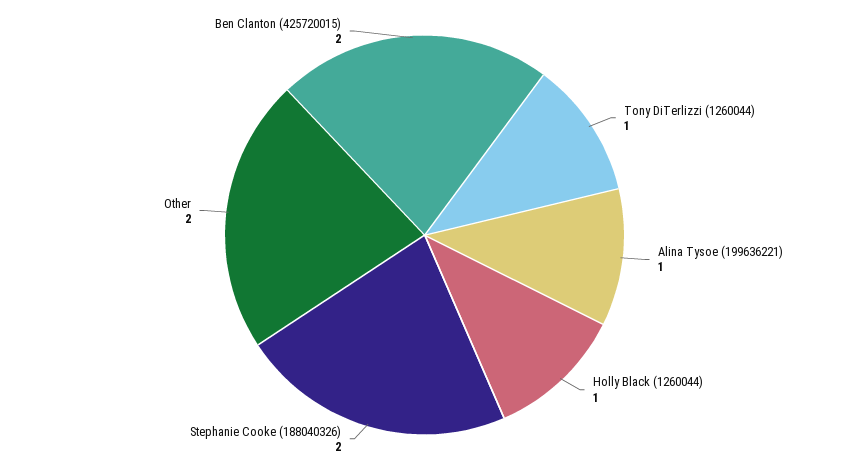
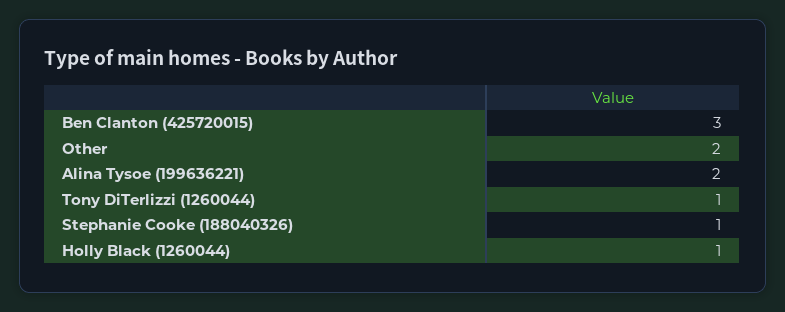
  {
    "Tony DiTerlizzi (1260044)": 1,
-   "Alina Tysoe (199636221)": 1,
+   "Alina Tysoe (199636221)": 2,
    "Holly Black (1260044)": 1,
-   "Stephanie Cooke (188040326)": 2,
+   "Stephanie Cooke (188040326)": 1,
    "Other": 2,
-   "Ben Clanton (425720015)": 2
+   "Ben Clanton (425720015)": 3
  }

